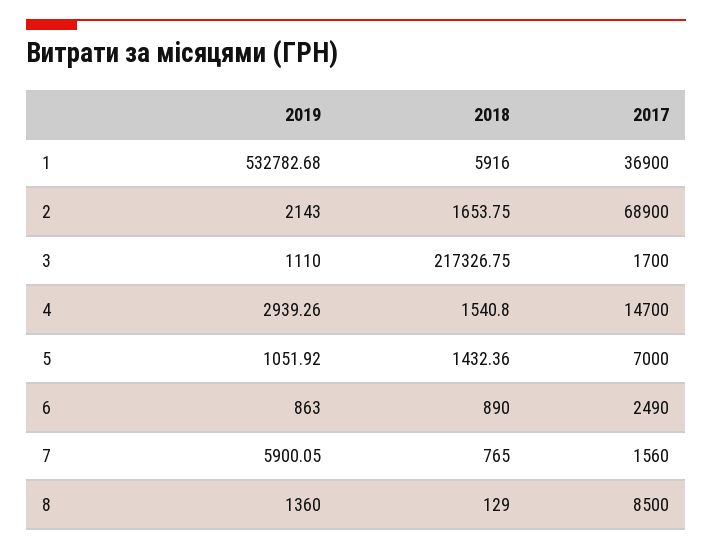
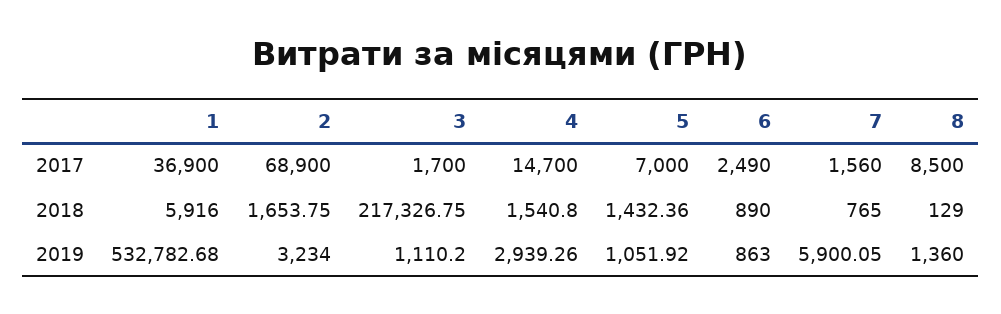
  {
    "2019": {
      "1": 532782.68,
-     "2": 2143,
+     "2": 3234,
-     "3": 1110,
+     "3": 1110.2,
      "4": 2939.26,
      "5": 1051.92,
      "6": 863,
      "7": 5900.05,
      "8": 1360
    },
    "2018": {
      "1": 5916,
      "2": 1653.75,
      "3": 217326.75,
      "4": 1540.8,
      "5": 1432.36,
      "6": 890,
      "7": 765,
      "8": 129
    },
    "2017": {
      "1": 36900,
      "2": 68900,
      "3": 1700,
      "4": 14700,
      "5": 7000,
      "6": 2490,
      "7": 1560,
      "8": 8500
    }
  }

